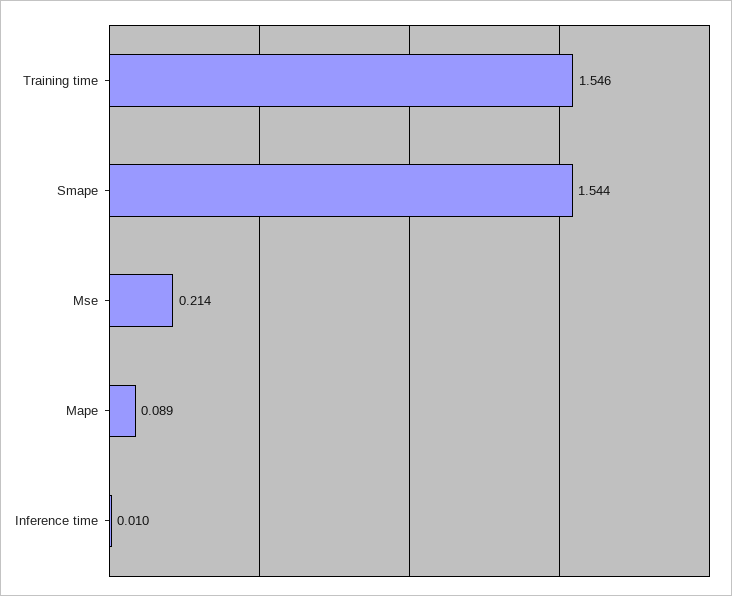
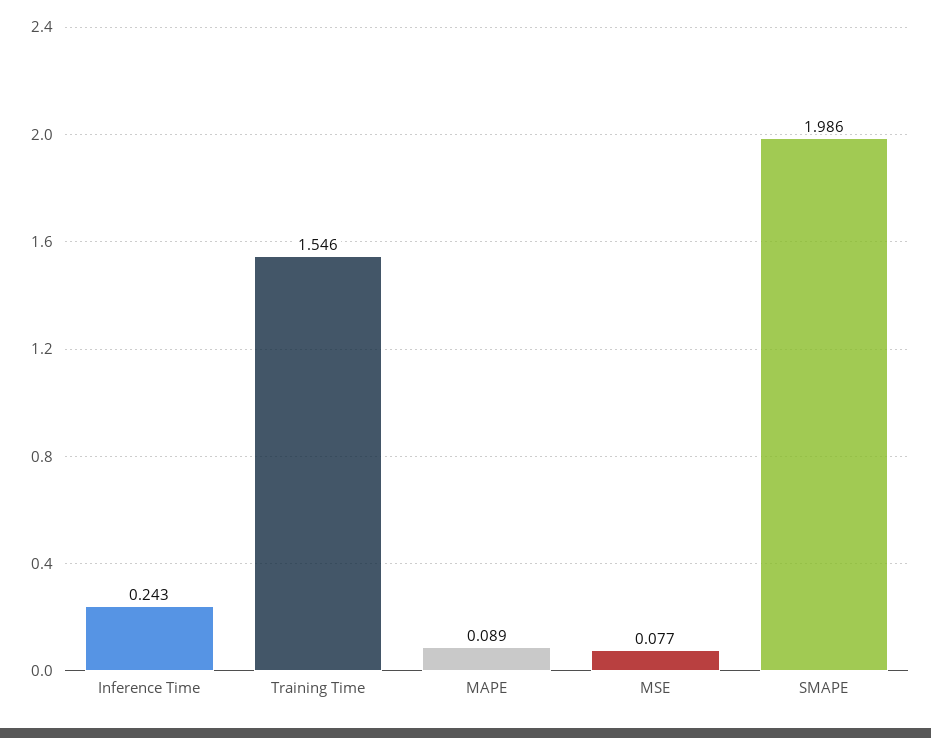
  {
    "Training time": 1.546,
-   "Smape": 1.544,
+   "Smape": 1.986,
-   "Mse": 0.214,
+   "Mse": 0.077,
    "Mape": 0.089,
-   "Inference time": 0.01
+   "Inference time": 0.243
  }

